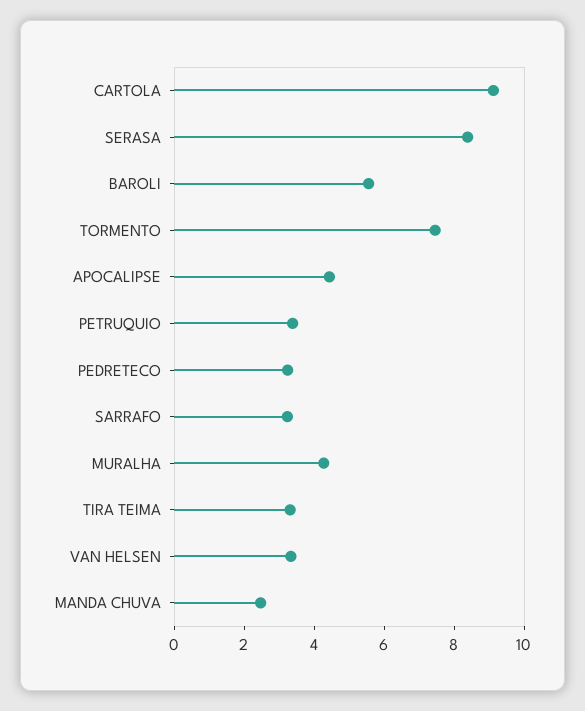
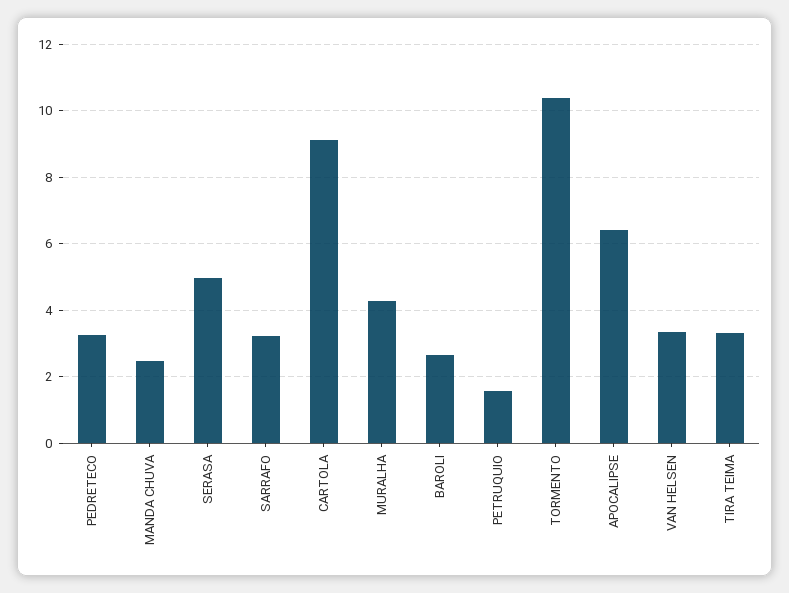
  {
    "CARTOLA": 9.2,
-   "SERASA": 8.5,
+   "SERASA": 5,
-   "BAROLI": 5.5,
+   "BAROLI": 2.6,
-   "TORMENTO": 7.5,
+   "TORMENTO": 10.4,
-   "APOCALIPSE": 4.5,
+   "APOCALIPSE": 6.4,
-   "PETRUQUIO": 3.5,
+   "PETRUQUIO": 1.6,
    "PEDRETECO": 3.2,
    "SARRAFO": 3.2,
    "MURALHA": 4.2,
    "TIRA TEIMA": 3.4,
    "VAN HELSEN": 3.4,
    "MANDA CHUVA": 2.4
  }

